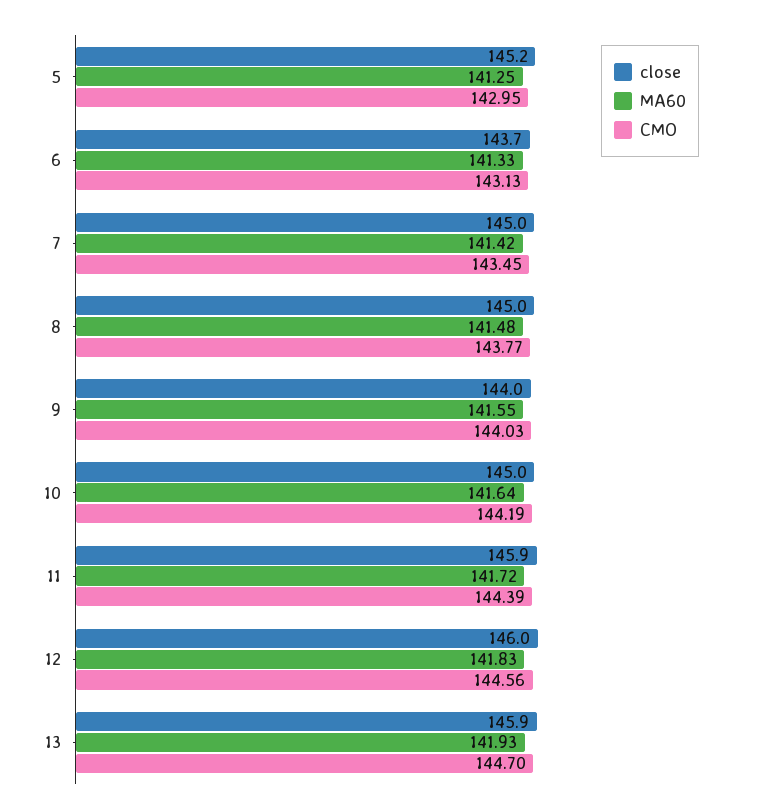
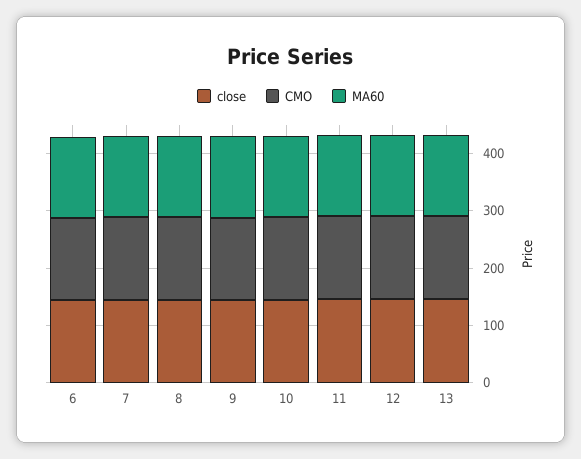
  {
    "close": {
-     "5": 145.2,
      "6": 143.7,
      "7": 145,
      "8": 145,
      "9": 144,
      "10": 145,
      "11": 145.9,
      "12": 146,
      "13": 145.9
    },
    "MA60": {
-     "5": 141.25,
      "6": 141.33,
      "7": 141.42,
      "8": 141.48,
      "9": 141.55,
      "10": 141.64,
      "11": 141.72,
      "12": 141.83,
      "13": 141.93
    },
    "CMO": {
-     "5": 142.95,
      "6": 143.13,
      "7": 143.45,
      "8": 143.77,
      "9": 144.03,
      "10": 144.19,
      "11": 144.39,
      "12": 144.56,
      "13": 144.7
    }
  }

